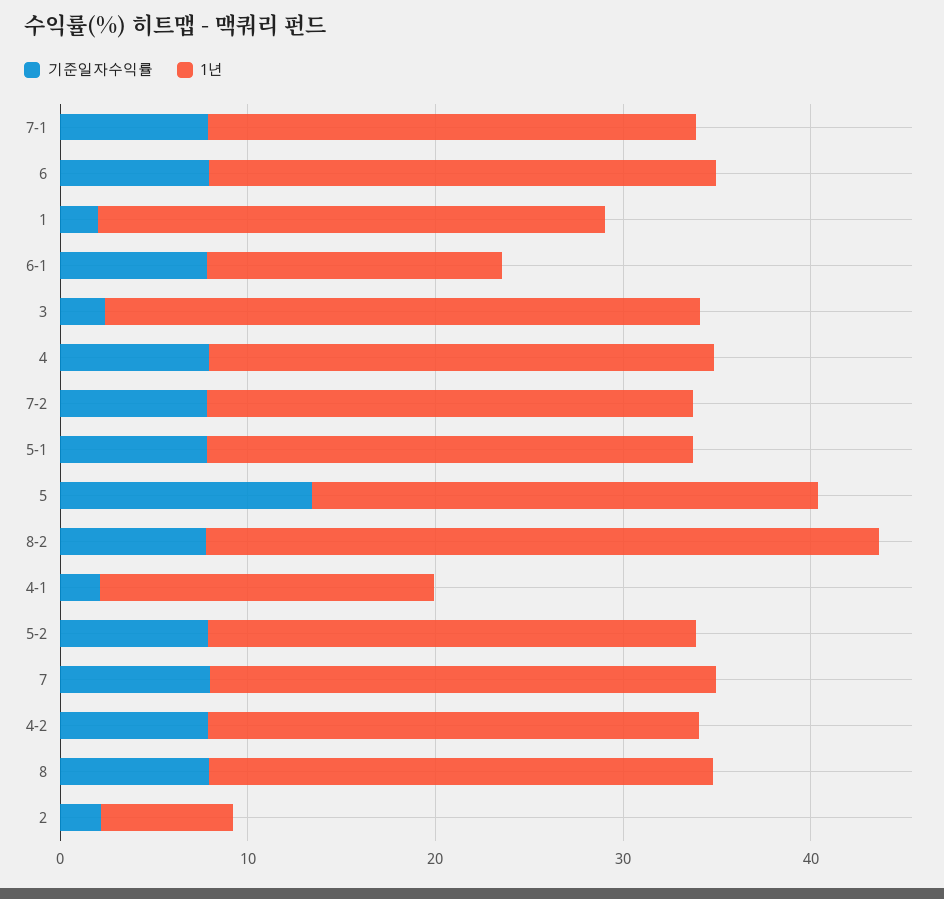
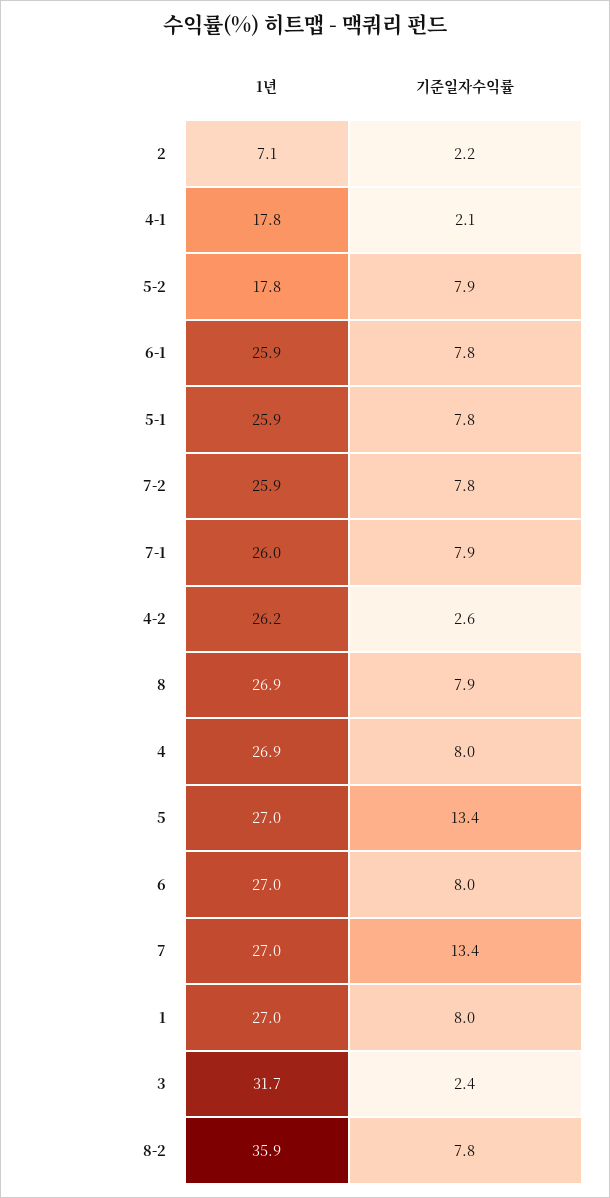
  {
    "기준일자수익률": {
      "7-1": 7.9,
      "6": 8,
-     "1": 2,
+     "1": 8,
      "6-1": 7.8,
      "3": 2.4,
      "4": 8,
      "7-2": 7.8,
      "5-1": 7.8,
      "5": 13.4,
      "8-2": 7.8,
      "4-1": 2.1,
      "5-2": 7.9,
-     "7": 8,
+     "7": 13.4,
-     "4-2": 8,
+     "4-2": 2.6,
      "8": 7.9,
      "2": 2.2
    },
    "1년": {
      "7-1": 26,
      "6": 27,
      "1": 27,
-     "6-1": 16,
+     "6-1": 25.9,
      "3": 31.7,
      "4": 26.9,
      "7-2": 25.9,
      "5-1": 25.9,
      "5": 27,
      "8-2": 35.9,
      "4-1": 17.8,
-     "5-2": 26,
+     "5-2": 17.8,
      "7": 27,
      "4-2": 26.2,
      "8": 26.9,
      "2": 7.1
    }
  }

